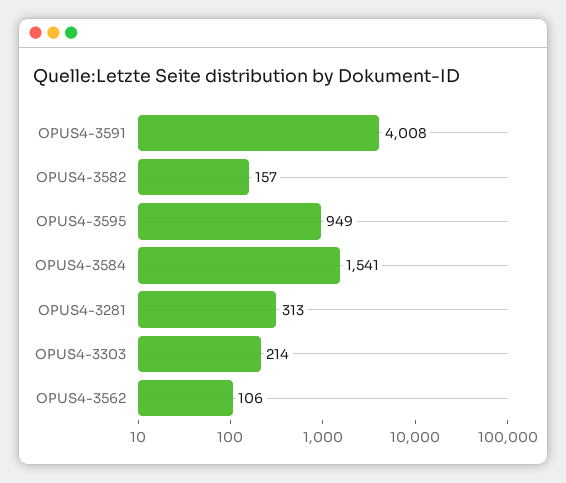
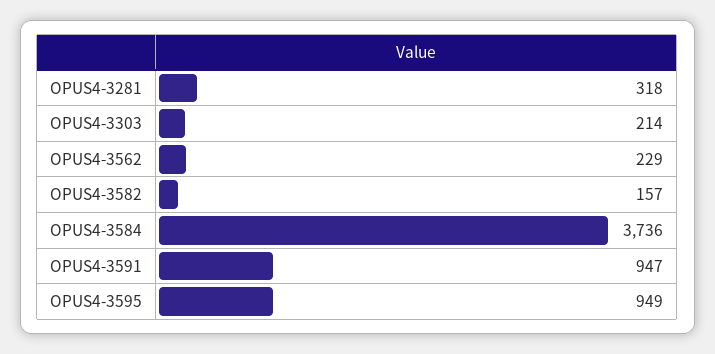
  {
-   "OPUS4-3591": 4008,
+   "OPUS4-3591": 947,
    "OPUS4-3582": 157,
    "OPUS4-3595": 949,
-   "OPUS4-3584": 1541,
+   "OPUS4-3584": 3736,
-   "OPUS4-3281": 313,
+   "OPUS4-3281": 318,
    "OPUS4-3303": 214,
-   "OPUS4-3562": 106
+   "OPUS4-3562": 229
  }

